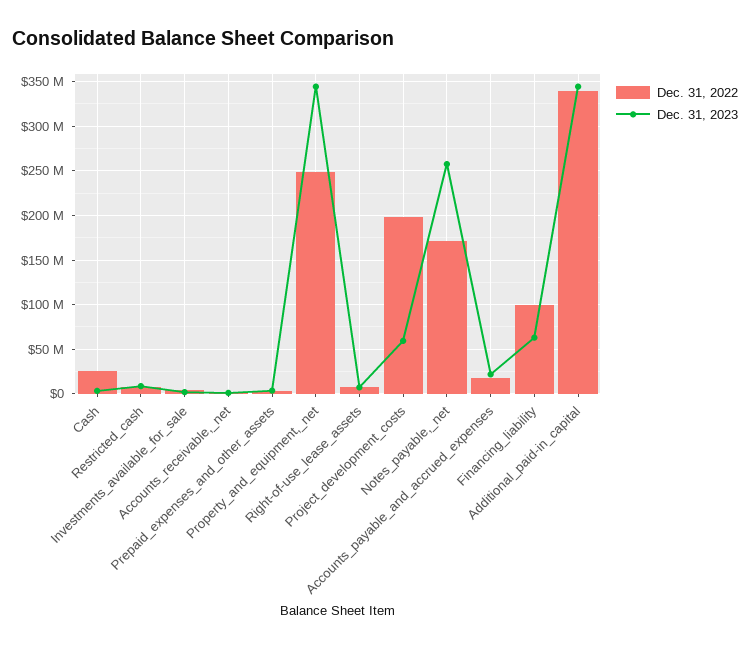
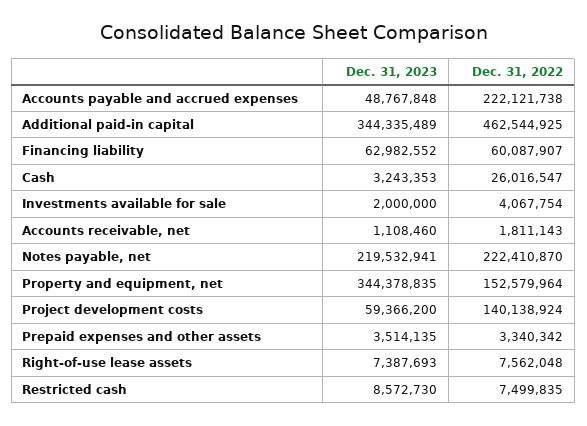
  {
    "Dec. 31, 2022": {
      "Cash": 26016547,
      "Restricted_cash": 7499835,
      "Investments_available_for_sale": 4067754,
      "Accounts_receivable,_net": 1811143,
      "Prepaid_expenses_and_other_assets": 3340342,
-     "Property_and_equipment,_net": 250000000,
+     "Property_and_equipment,_net": 152579964,
      "Right-of-use_lease_assets": 7562048,
-     "Project_development_costs": 200000000,
+     "Project_development_costs": 140138924,
-     "Notes_payable,_net": 170000000,
+     "Notes_payable,_net": 222410870,
-     "Accounts_payable_and_accrued_expenses": 20000000,
+     "Accounts_payable_and_accrued_expenses": 222121738,
-     "Financing_liability": 100000000,
+     "Financing_liability": 60087907,
-     "Additional_paid-in_capital": 340000000
+     "Additional_paid-in_capital": 462544925
    },
    "Dec. 31, 2023": {
      "Cash": 3243353,
      "Restricted_cash": 8572730,
      "Investments_available_for_sale": 2000000,
      "Accounts_receivable,_net": 1108460,
      "Prepaid_expenses_and_other_assets": 3514135,
      "Property_and_equipment,_net": 344378835,
      "Right-of-use_lease_assets": 7387693,
      "Project_development_costs": 59366200,
-     "Notes_payable,_net": 260000000,
+     "Notes_payable,_net": 219532941,
-     "Accounts_payable_and_accrued_expenses": 20000000,
+     "Accounts_payable_and_accrued_expenses": 48767848,
      "Financing_liability": 62982552,
      "Additional_paid-in_capital": 344335489
    }
  }

